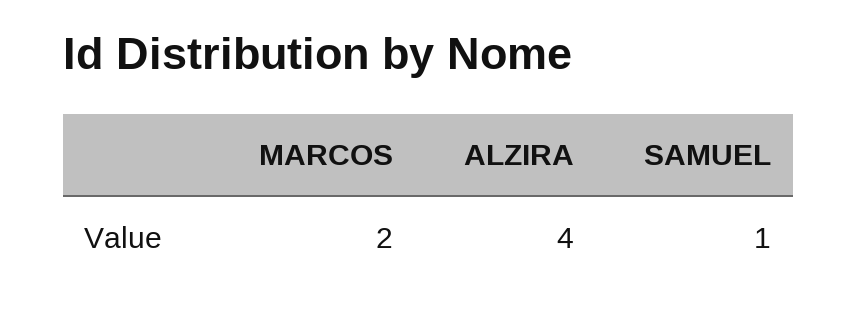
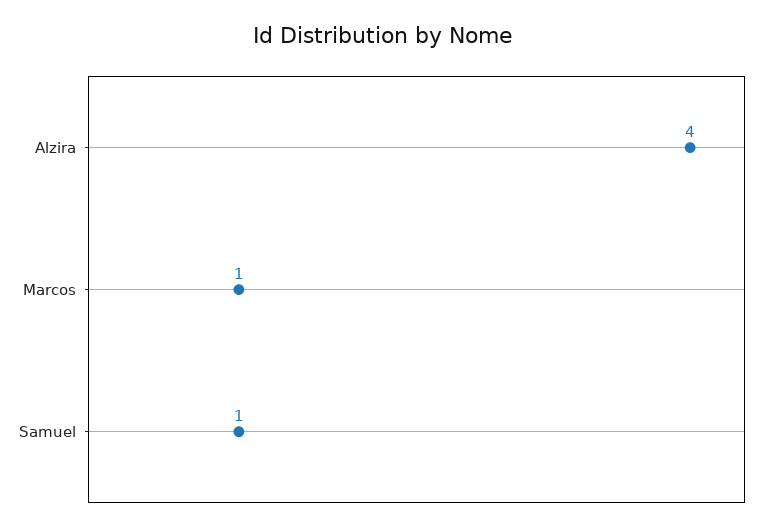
  {
-   "MARCOS": 2,
+   "MARCOS": 1,
    "ALZIRA": 4,
    "SAMUEL": 1
  }

